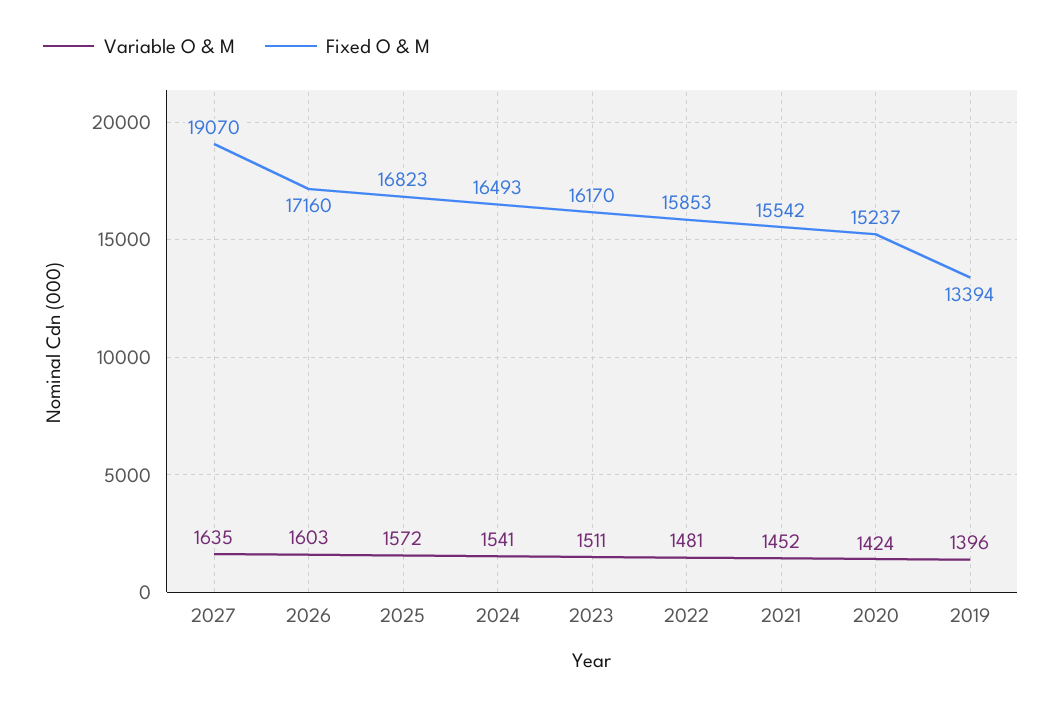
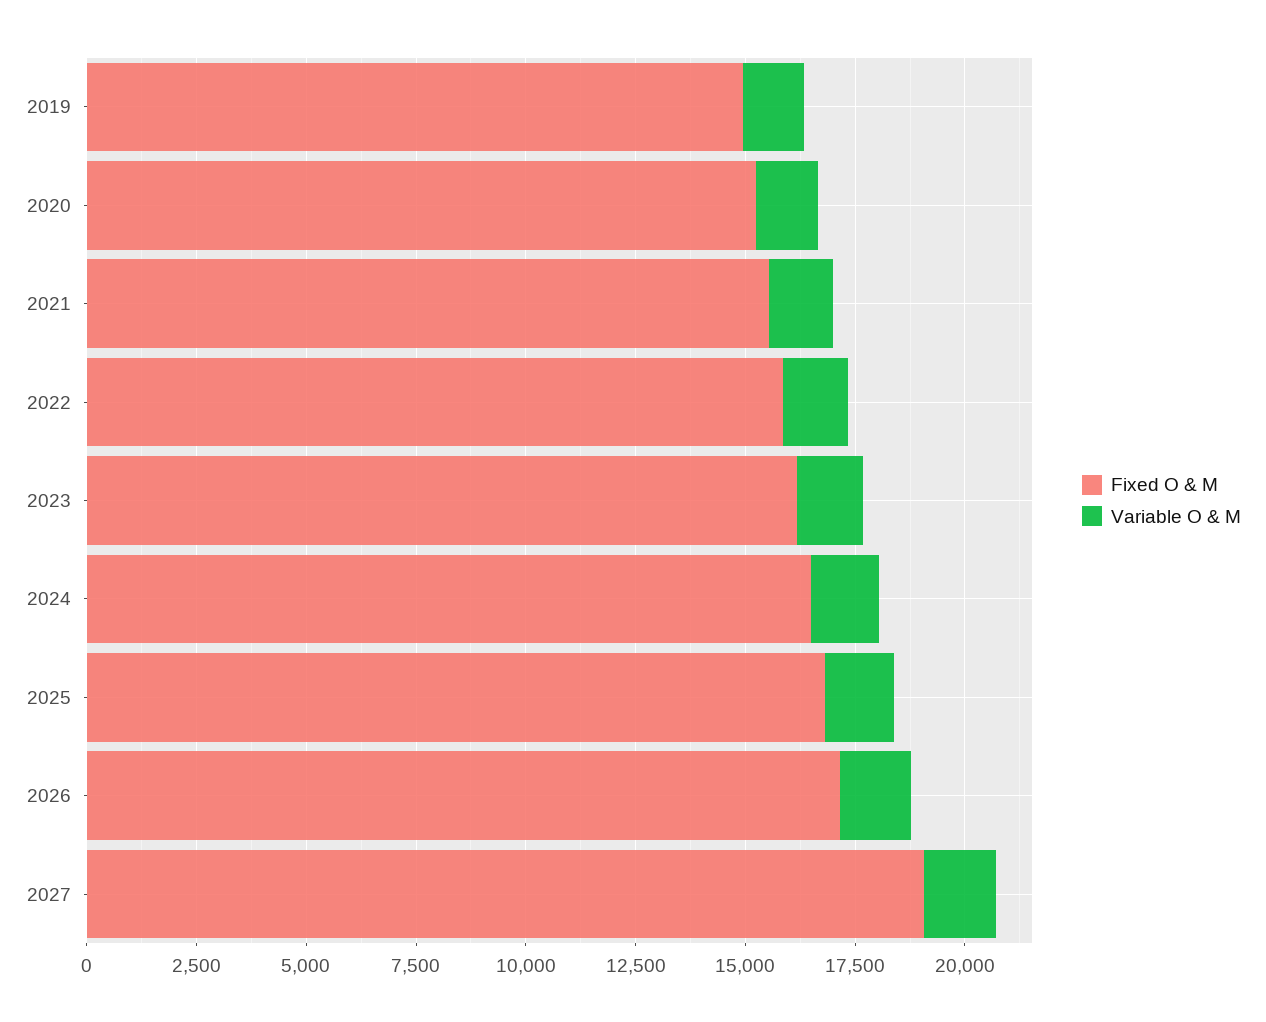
  {
    "Variable O & M": {
      "2027": 1635,
      "2026": 1603,
      "2025": 1572,
      "2024": 1541,
      "2023": 1511,
      "2022": 1481,
      "2021": 1452,
      "2020": 1424,
      "2019": 1396
    },
    "Fixed O & M": {
      "2027": 19070,
      "2026": 17160,
      "2025": 16823,
      "2024": 16493,
      "2023": 16170,
      "2022": 15853,
      "2021": 15542,
      "2020": 15237,
-     "2019": 13394
+     "2019": 15000
    }
  }

